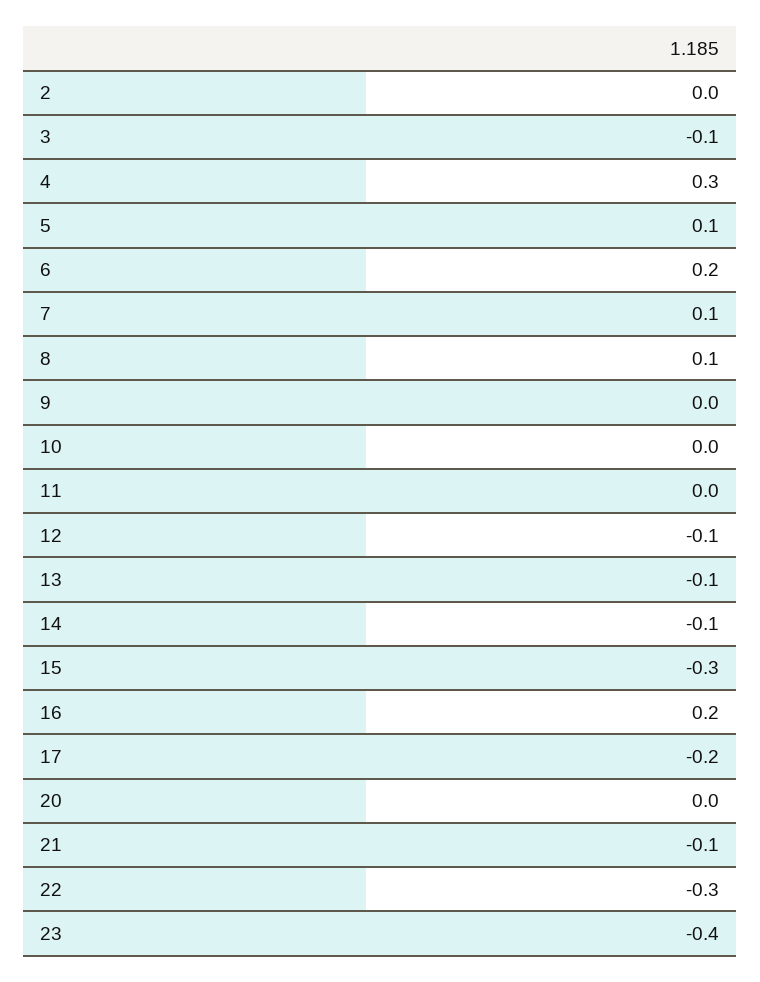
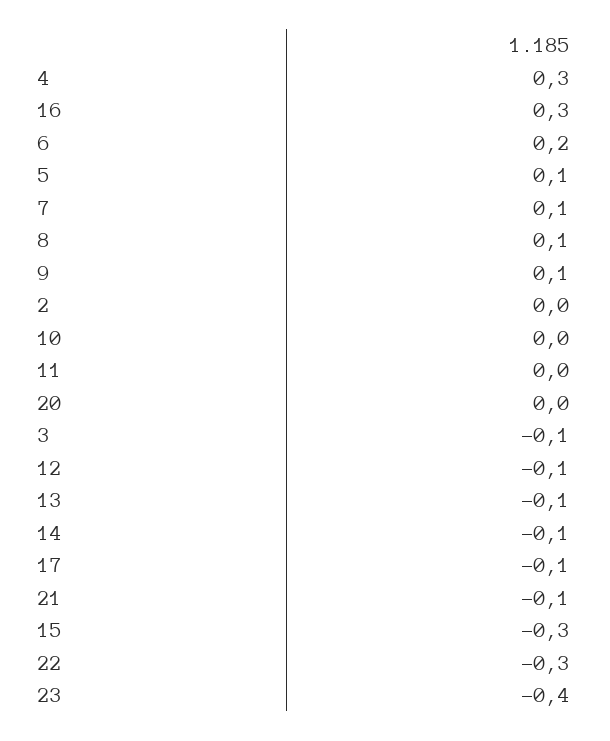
  {
    "2": 0,
    "3": -0.1,
    "4": 0.3,
    "5": 0.1,
    "6": 0.2,
    "7": 0.1,
    "8": 0.1,
-   "9": 0,
+   "9": 0.1,
    "10": 0,
    "11": 0,
    "12": -0.1,
    "13": -0.1,
    "14": -0.1,
    "15": -0.3,
-   "16": 0.2,
+   "16": 0.3,
-   "17": -0.2,
+   "17": -0.1,
    "20": 0,
    "21": -0.1,
    "22": -0.3,
    "23": -0.4
  }

